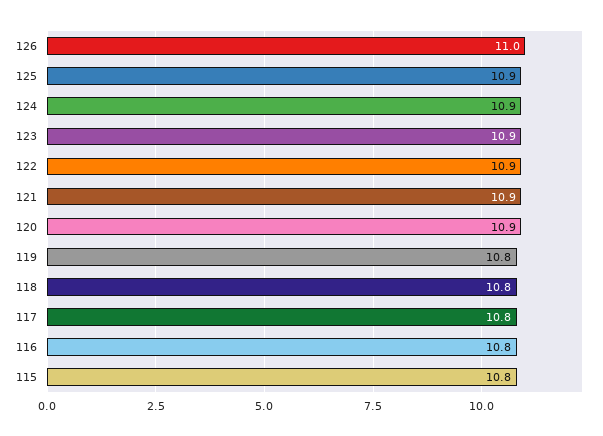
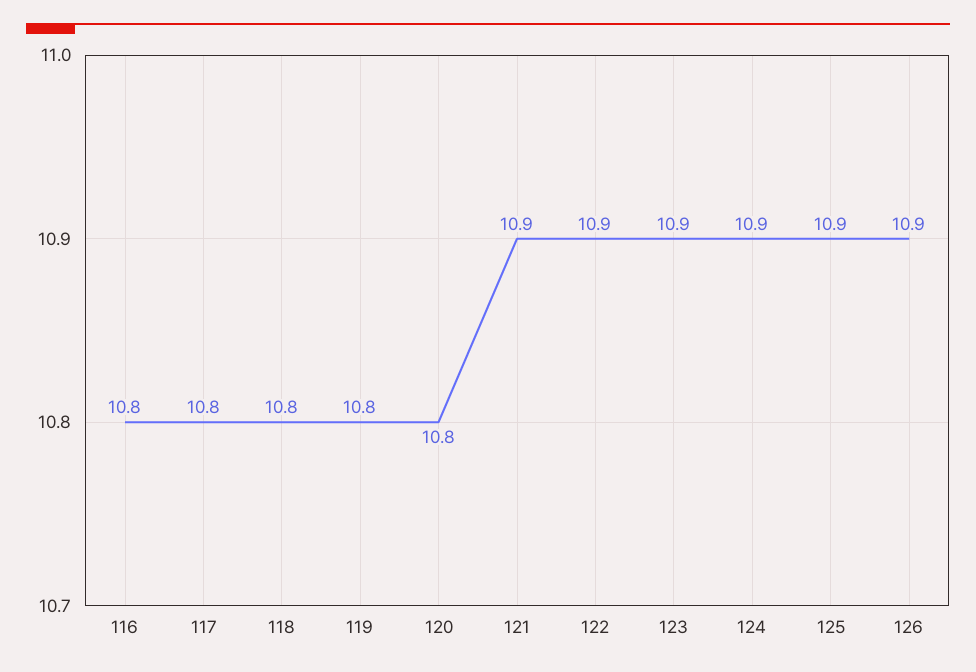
  {
-   "126": 11,
+   "126": 10.9,
    "125": 10.9,
    "124": 10.9,
    "123": 10.9,
    "122": 10.9,
    "121": 10.9,
-   "120": 10.9,
+   "120": 10.8,
    "119": 10.8,
    "118": 10.8,
    "117": 10.8,
-   "116": 10.8,
+   "116": 10.8
-   "115": 10.8
  }

